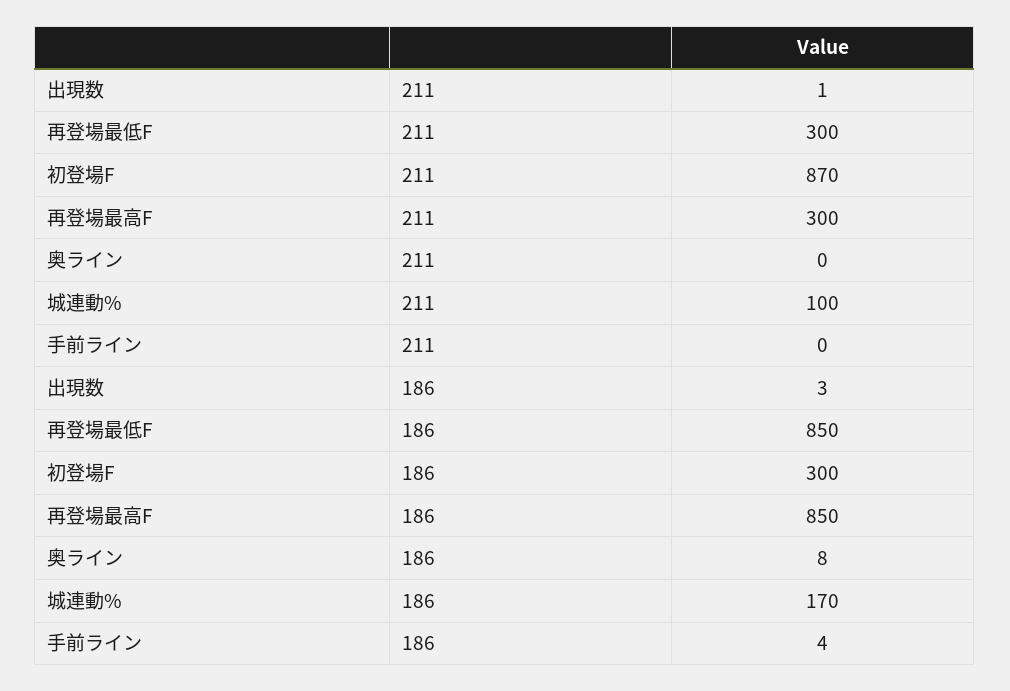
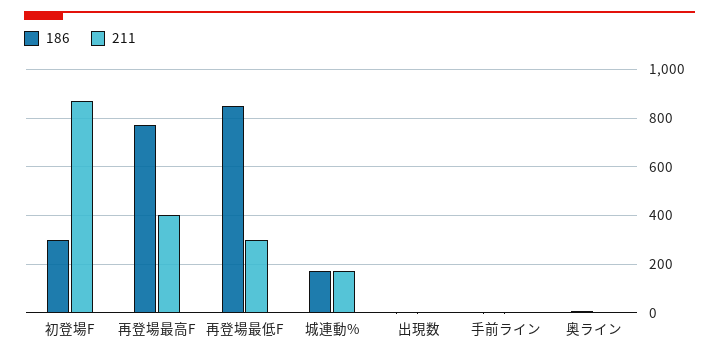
  {
    "211": {
      "出現数": 1,
      "再登場最低F": 300,
      "初登場F": 870,
-     "再登場最高F": 300,
+     "再登場最高F": 400,
      "奥ライン": 0,
-     "城連動%": 100,
+     "城連動%": 175,
      "手前ライン": 0
    },
    "186": {
      "出現数": 3,
      "再登場最低F": 850,
      "初登場F": 300,
-     "再登場最高F": 850,
+     "再登場最高F": 775,
      "奥ライン": 8,
      "城連動%": 170,
      "手前ライン": 4
    }
  }

